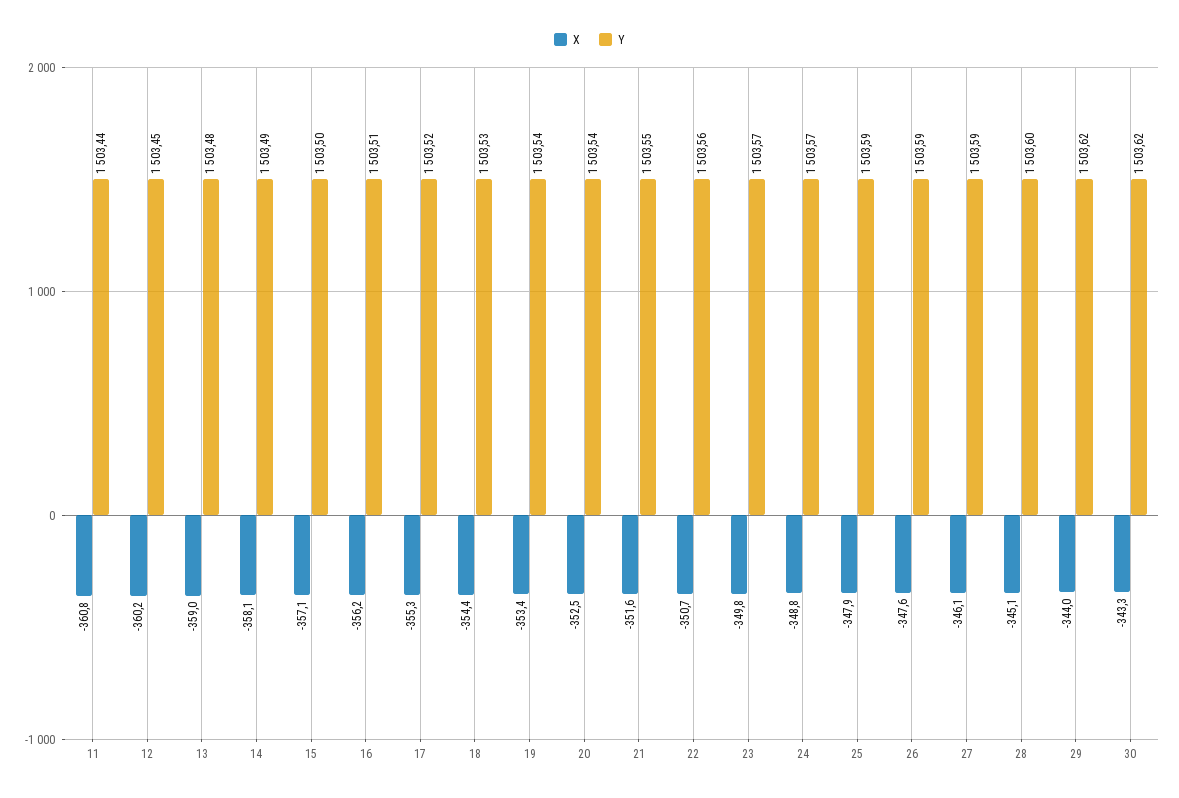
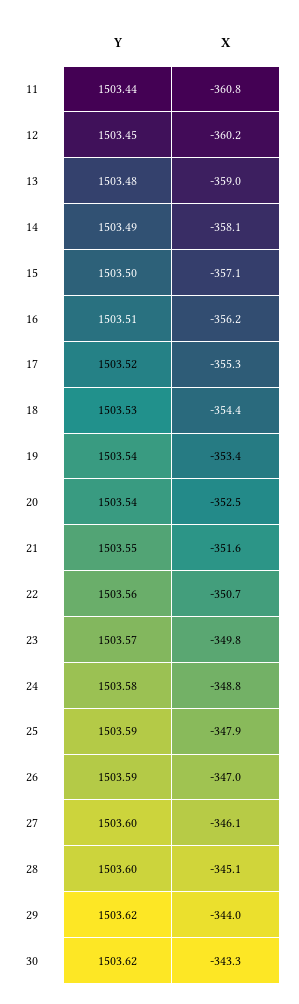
  {
    "X": {
      "11": -360.8,
      "12": -360.2,
      "13": -359,
      "14": -358.1,
      "15": -357.1,
      "16": -356.2,
      "17": -355.3,
      "18": -354.4,
      "19": -353.4,
      "20": -352.5,
      "21": -351.6,
      "22": -350.7,
      "23": -349.8,
      "24": -348.8,
      "25": -347.9,
-     "26": -347.6,
+     "26": -347,
      "27": -346.1,
      "28": -345.1,
      "29": -344,
      "30": -343.3
    },
    "Y": {
      "11": 1503.44,
      "12": 1503.45,
      "13": 1503.48,
      "14": 1503.49,
      "15": 1503.5,
      "16": 1503.51,
      "17": 1503.52,
      "18": 1503.53,
      "19": 1503.54,
      "20": 1503.54,
      "21": 1503.55,
      "22": 1503.56,
      "23": 1503.57,
-     "24": 1503.57,
+     "24": 1503.58,
      "25": 1503.59,
      "26": 1503.59,
-     "27": 1503.59,
+     "27": 1503.6,
      "28": 1503.6,
      "29": 1503.62,
      "30": 1503.62
    }
  }

